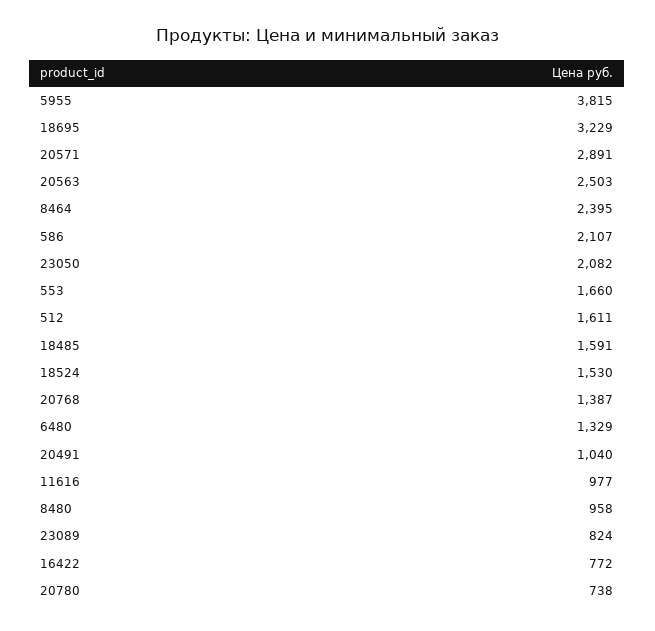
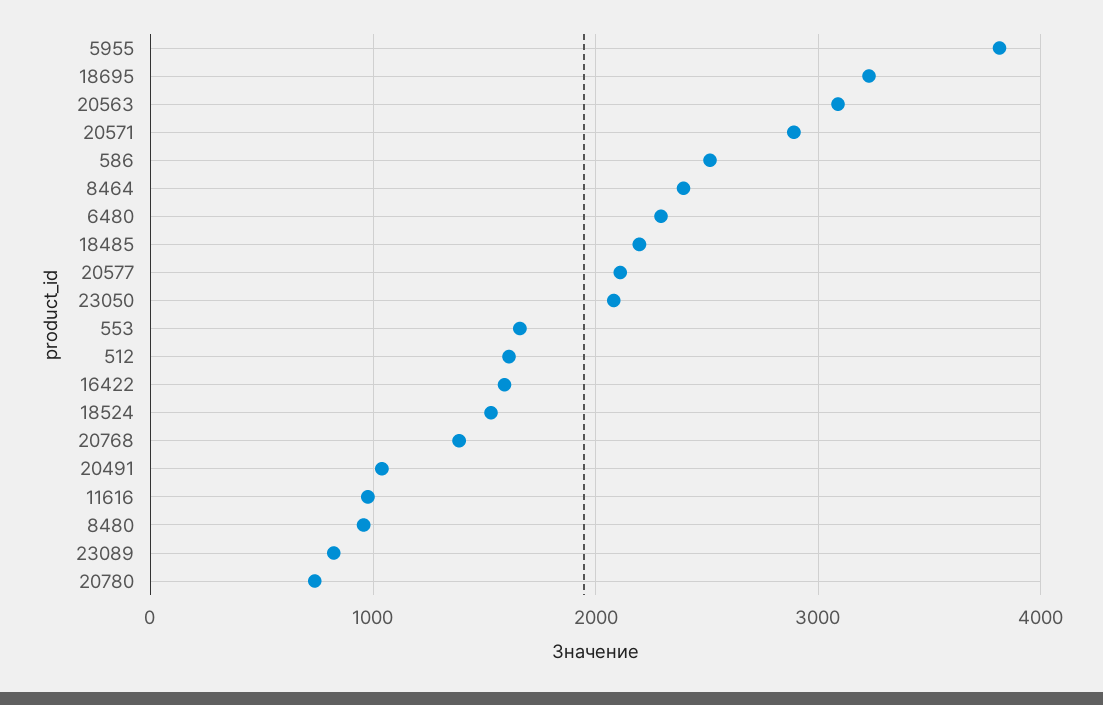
  {
    "5955": 3815,
    "18695": 3229,
    "20571": 2891,
-   "20563": 2503,
+   "20563": 3100,
    "8464": 2395,
-   "586": 2107,
+   "586": 2500,
    "23050": 2082,
    "553": 1660,
    "512": 1611,
-   "18485": 1591,
+   "18485": 2200,
    "18524": 1530,
    "20768": 1387,
-   "6480": 1329,
+   "6480": 2300,
    "20491": 1040,
    "11616": 977,
    "8480": 958,
    "23089": 824,
-   "16422": 772,
+   "16422": 1600,
-   "20780": 738
+   "20780": 738,
+   "20577": 2100
  }

